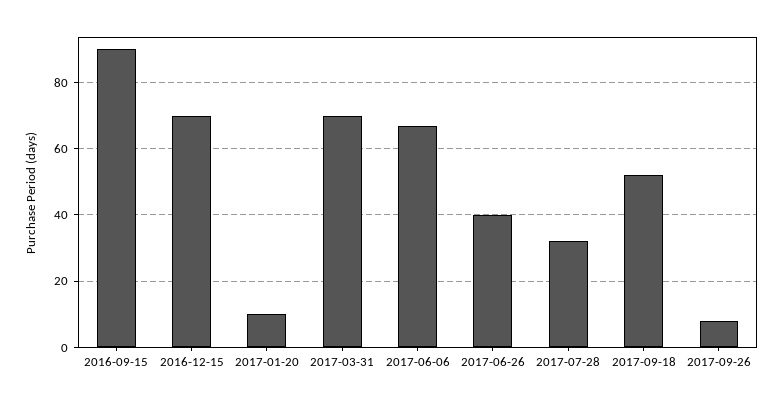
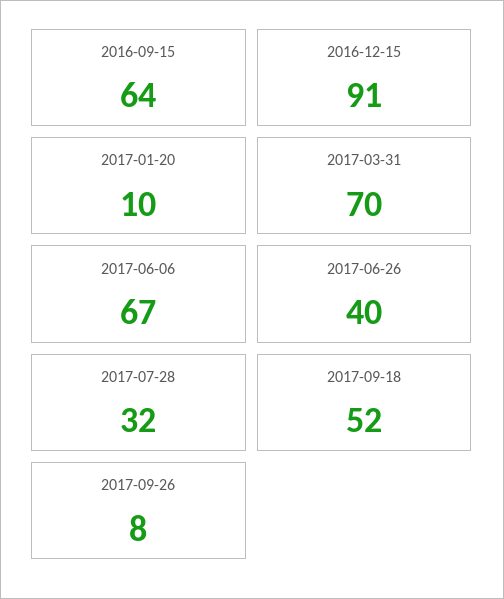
  {
-   "2016-09-15": 90,
+   "2016-09-15": 64,
-   "2016-12-15": 70,
+   "2016-12-15": 91,
    "2017-01-20": 10,
    "2017-03-31": 70,
    "2017-06-06": 67,
    "2017-06-26": 40,
    "2017-07-28": 32,
    "2017-09-18": 52,
    "2017-09-26": 8
  }

